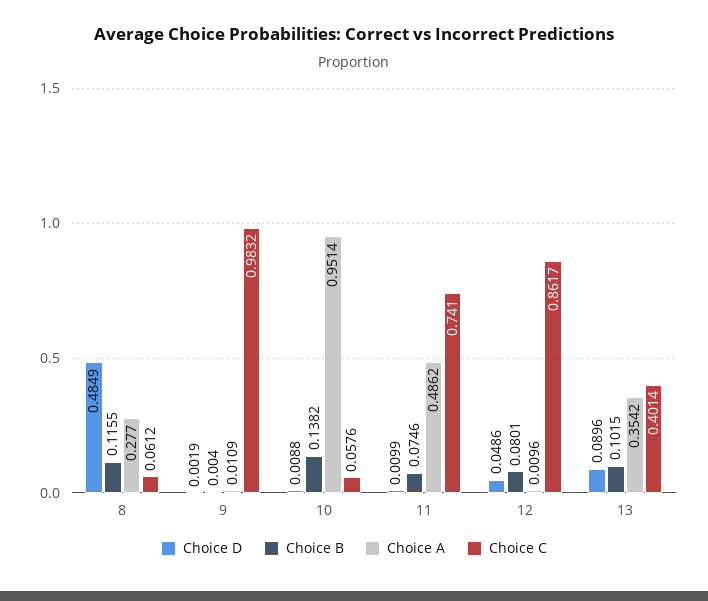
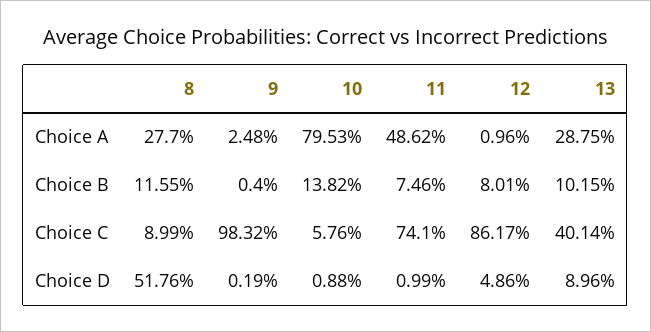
  {
    "Choice D": {
-     "8": 0.4849,
+     "8": 0.5176,
      "9": 0.0019,
      "10": 0.0088,
      "11": 0.0099,
      "12": 0.0486,
      "13": 0.0896
    },
    "Choice B": {
      "8": 0.1155,
      "9": 0.004,
      "10": 0.1382,
      "11": 0.0746,
      "12": 0.0801,
      "13": 0.1015
    },
    "Choice A": {
      "8": 0.277,
-     "9": 0.0109,
+     "9": 0.0248,
-     "10": 0.9514,
+     "10": 0.7953,
      "11": 0.4862,
      "12": 0.0096,
-     "13": 0.3542
+     "13": 0.2875
    },
    "Choice C": {
-     "8": 0.0612,
+     "8": 0.0899,
      "9": 0.9832,
      "10": 0.0576,
      "11": 0.741,
      "12": 0.8617,
      "13": 0.4014
    }
  }

